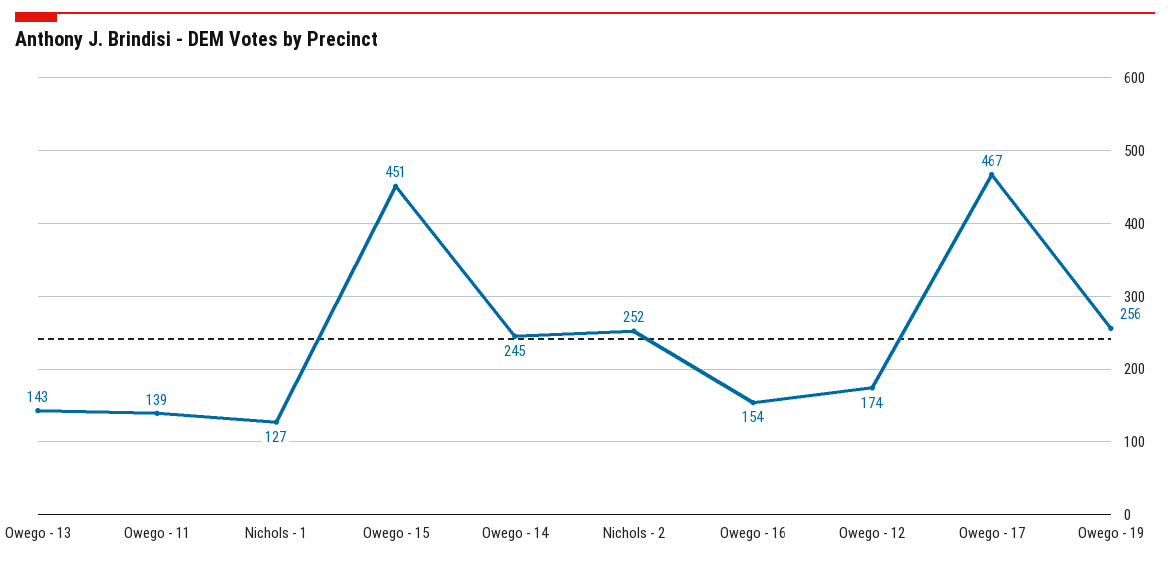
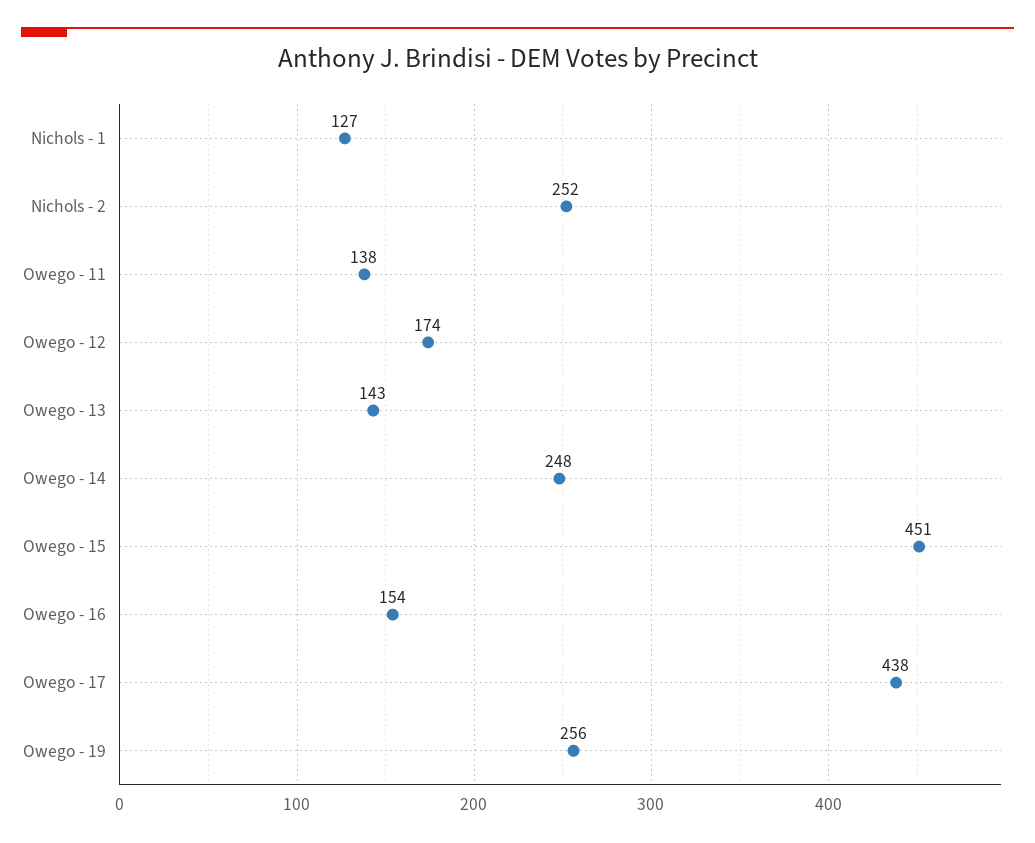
  {
    "Owego - 13": 143,
-   "Owego - 11": 139,
+   "Owego - 11": 138,
    "Nichols - 1": 127,
    "Owego - 15": 451,
-   "Owego - 14": 245,
+   "Owego - 14": 248,
    "Nichols - 2": 252,
    "Owego - 16": 154,
    "Owego - 12": 174,
-   "Owego - 17": 467,
+   "Owego - 17": 438,
    "Owego - 19": 256
  }

